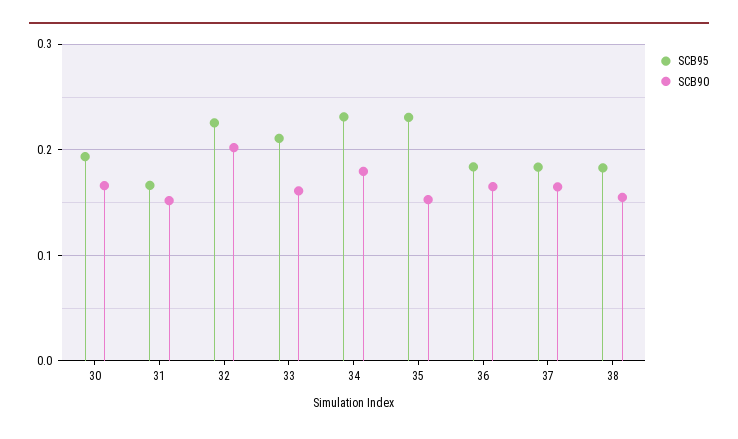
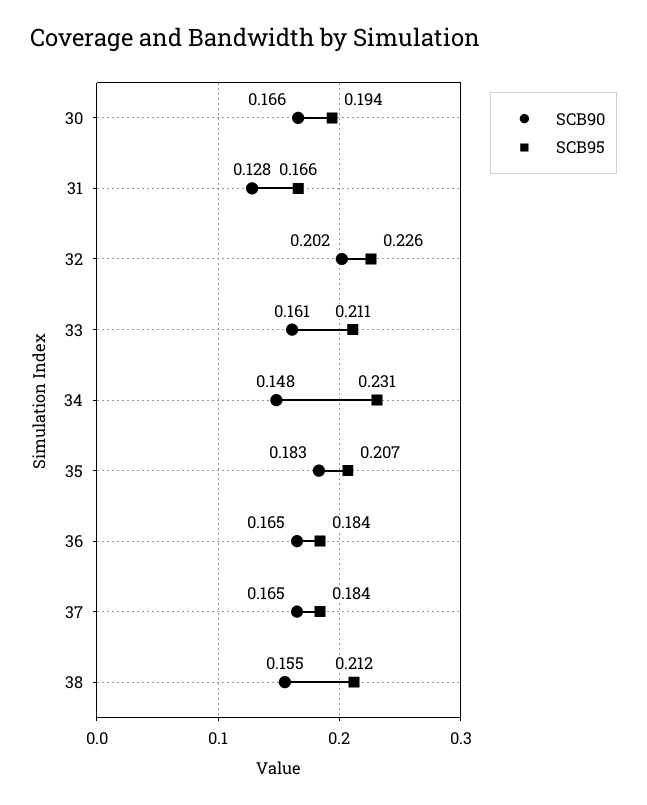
  {
    "SCB95": {
      "30": 0.194,
      "31": 0.166,
      "32": 0.226,
      "33": 0.211,
      "34": 0.231,
-     "35": 0.23,
+     "35": 0.207,
      "36": 0.184,
      "37": 0.184,
-     "38": 0.18
+     "38": 0.212
    },
    "SCB90": {
      "30": 0.166,
-     "31": 0.15,
+     "31": 0.128,
      "32": 0.202,
      "33": 0.161,
-     "34": 0.18,
+     "34": 0.148,
-     "35": 0.15,
+     "35": 0.183,
      "36": 0.165,
      "37": 0.165,
      "38": 0.155
    }
  }

